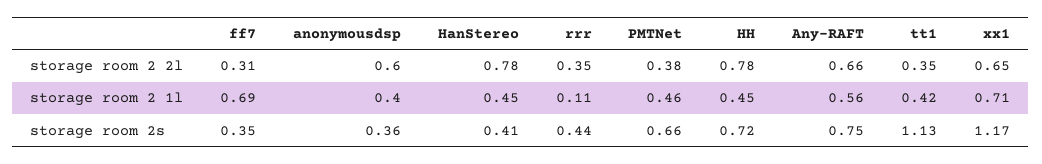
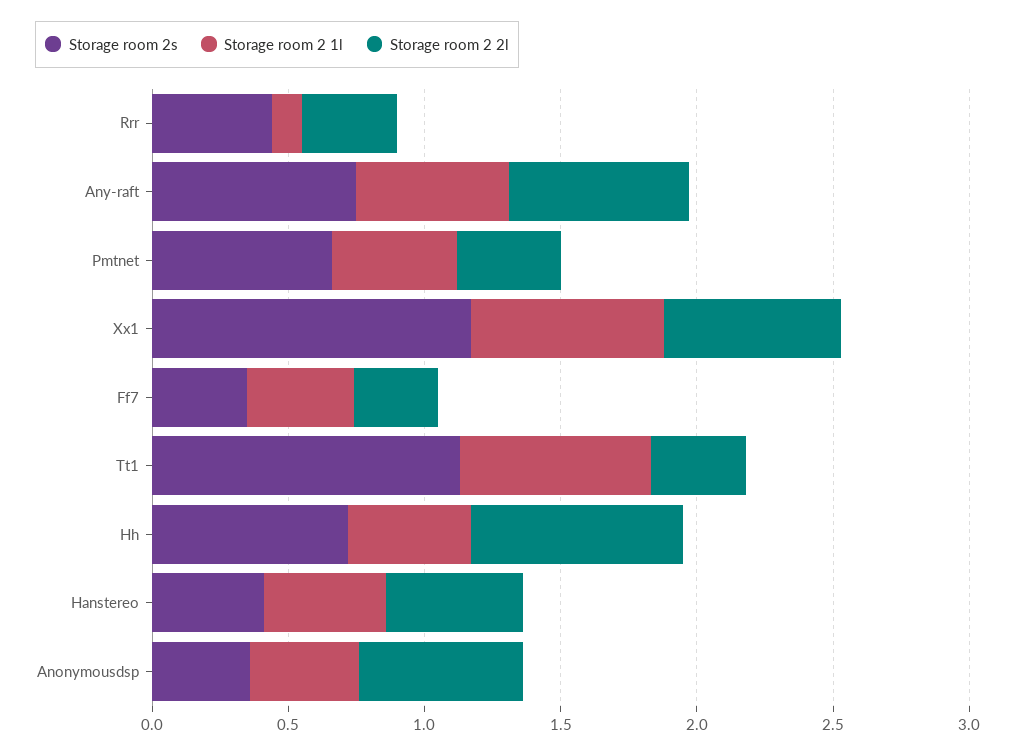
  {
    "storage room 2 2l": {
      "ff7": 0.31,
      "anonymousdsp": 0.6,
-     "HanStereo": 0.78,
+     "HanStereo": 0.5,
      "rrr": 0.35,
      "PMTNet": 0.38,
      "HH": 0.78,
      "Any-RAFT": 0.66,
      "tt1": 0.35,
      "xx1": 0.65
    },
    "storage room 2 1l": {
-     "ff7": 0.69,
+     "ff7": 0.4,
      "anonymousdsp": 0.4,
      "HanStereo": 0.45,
      "rrr": 0.11,
      "PMTNet": 0.46,
      "HH": 0.45,
      "Any-RAFT": 0.56,
-     "tt1": 0.42,
+     "tt1": 0.7,
      "xx1": 0.71
    },
    "storage room 2s": {
      "ff7": 0.35,
      "anonymousdsp": 0.36,
      "HanStereo": 0.41,
      "rrr": 0.44,
      "PMTNet": 0.66,
      "HH": 0.72,
      "Any-RAFT": 0.75,
      "tt1": 1.13,
      "xx1": 1.17
    }
  }

